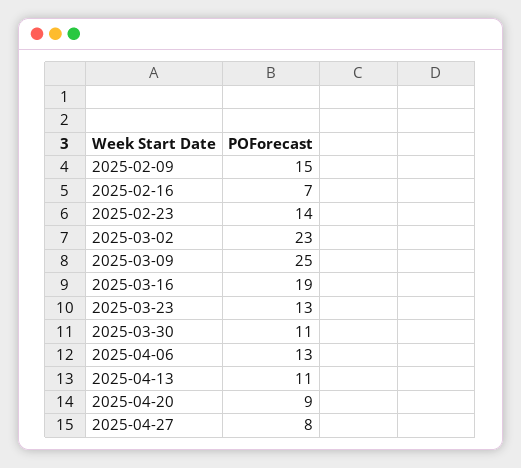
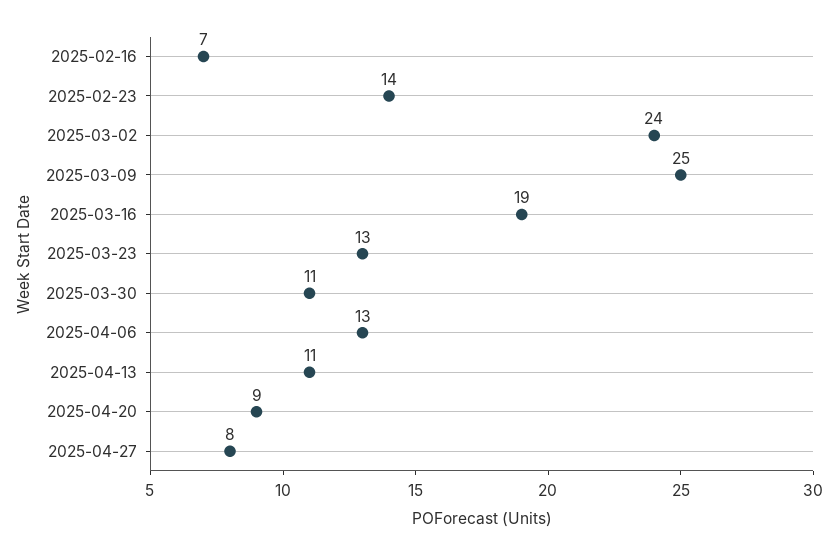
  {
-   "2025-02-09": 15,
    "2025-02-16": 7,
    "2025-02-23": 14,
-   "2025-03-02": 23,
+   "2025-03-02": 24,
    "2025-03-09": 25,
    "2025-03-16": 19,
    "2025-03-23": 13,
    "2025-03-30": 11,
    "2025-04-06": 13,
    "2025-04-13": 11,
    "2025-04-20": 9,
    "2025-04-27": 8
  }

